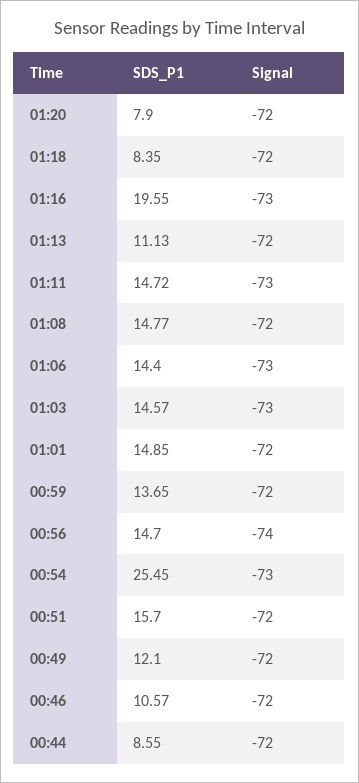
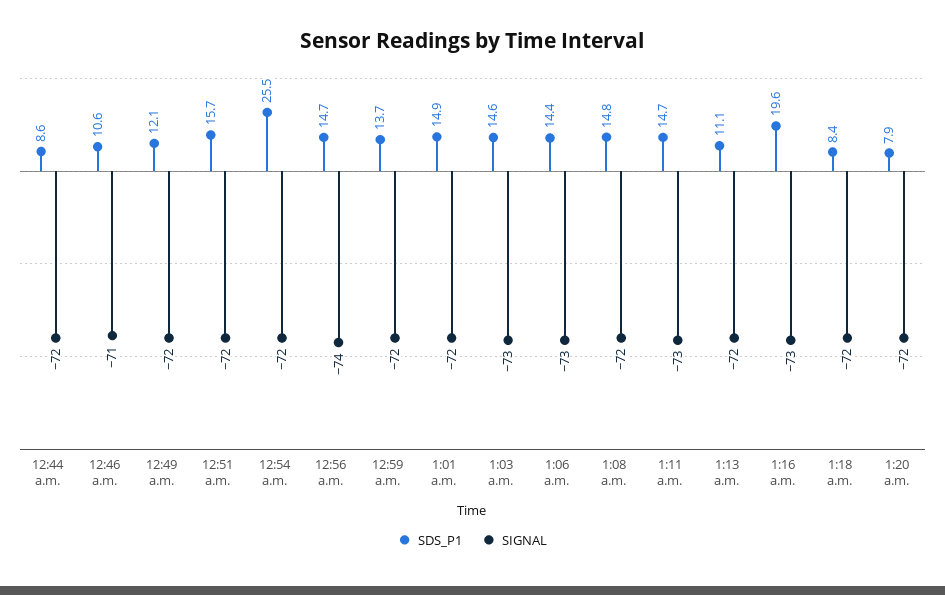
  {
    "SDS_P1": {
      "01:20": 7.9,
      "01:18": 8.35,
      "01:16": 19.55,
      "01:13": 11.13,
      "01:11": 14.72,
      "01:08": 14.77,
      "01:06": 14.4,
      "01:03": 14.57,
      "01:01": 14.85,
      "00:59": 13.65,
      "00:56": 14.7,
      "00:54": 25.45,
      "00:51": 15.7,
      "00:49": 12.1,
      "00:46": 10.57,
      "00:44": 8.55
    },
    "Signal": {
      "01:20": -72,
      "01:18": -72,
      "01:16": -73,
      "01:13": -72,
      "01:11": -73,
      "01:08": -72,
      "01:06": -73,
      "01:03": -73,
      "01:01": -72,
      "00:59": -72,
      "00:56": -74,
-     "00:54": -73,
+     "00:54": -72,
      "00:51": -72,
      "00:49": -72,
-     "00:46": -72,
+     "00:46": -71,
      "00:44": -72
    }
  }

